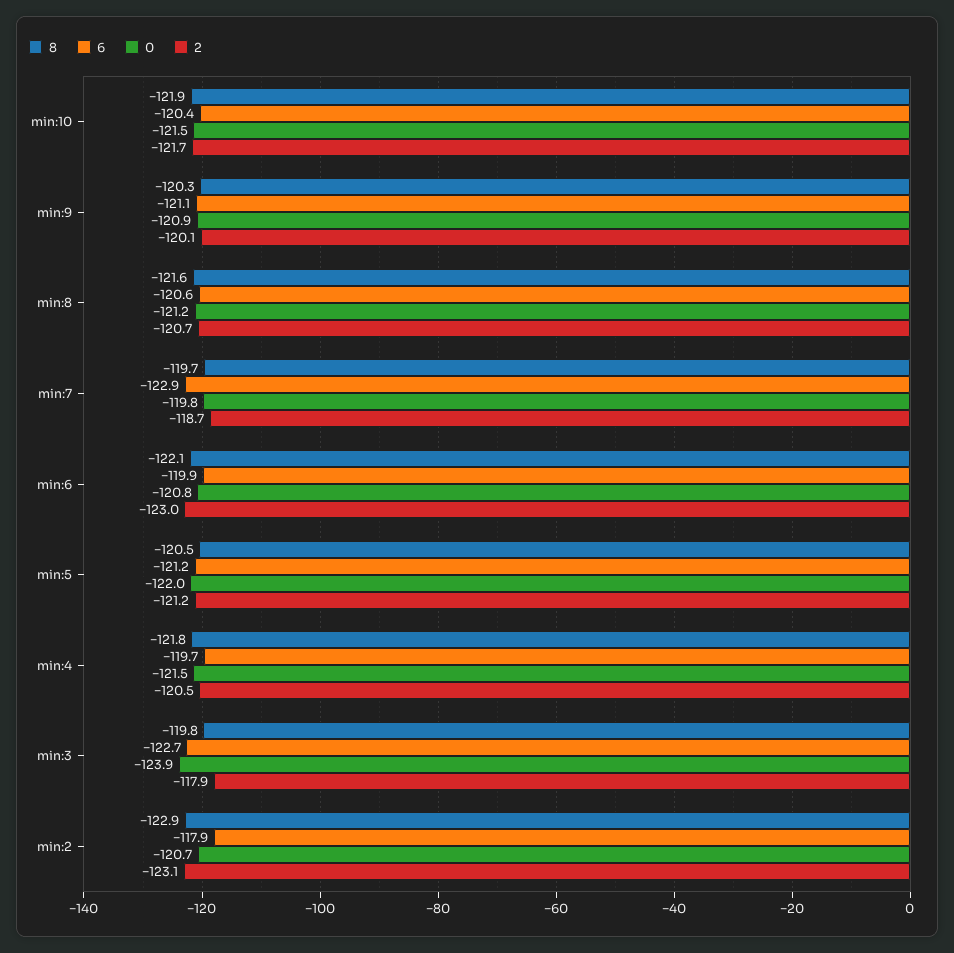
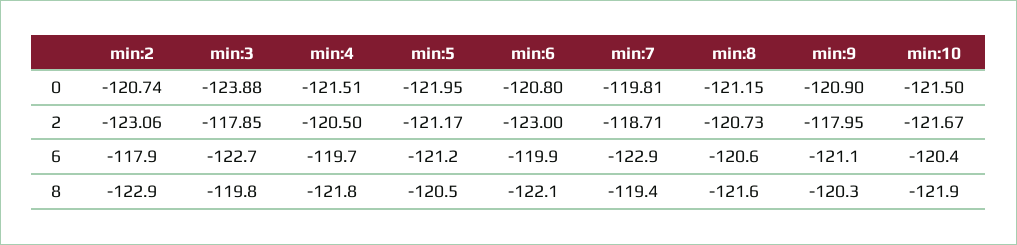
  {
    "8": {
      "min:10": -121.9,
      "min:9": -120.3,
      "min:8": -121.6,
-     "min:7": -119.7,
+     "min:7": -119.4,
      "min:6": -122.1,
      "min:5": -120.5,
      "min:4": -121.8,
      "min:3": -119.8,
      "min:2": -122.9
    },
    "6": {
      "min:10": -120.4,
      "min:9": -121.1,
      "min:8": -120.6,
      "min:7": -122.9,
      "min:6": -119.9,
      "min:5": -121.2,
      "min:4": -119.7,
      "min:3": -122.7,
      "min:2": -117.9
    },
    "0": {
      "min:10": -121.5,
      "min:9": -120.9,
      "min:8": -121.15,
      "min:7": -119.81,
      "min:6": -120.8,
      "min:5": -121.95,
      "min:4": -121.51,
      "min:3": -123.88,
      "min:2": -120.74
    },
    "2": {
      "min:10": -121.67,
-     "min:9": -120.1,
+     "min:9": -117.95,
      "min:8": -120.73,
      "min:7": -118.71,
      "min:6": -123,
      "min:5": -121.17,
      "min:4": -120.5,
      "min:3": -117.85,
      "min:2": -123.06
    }
  }

